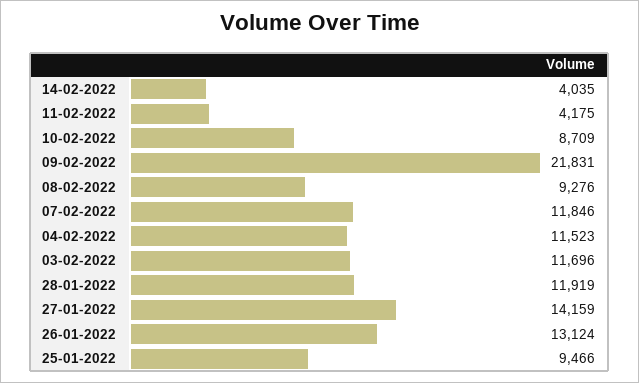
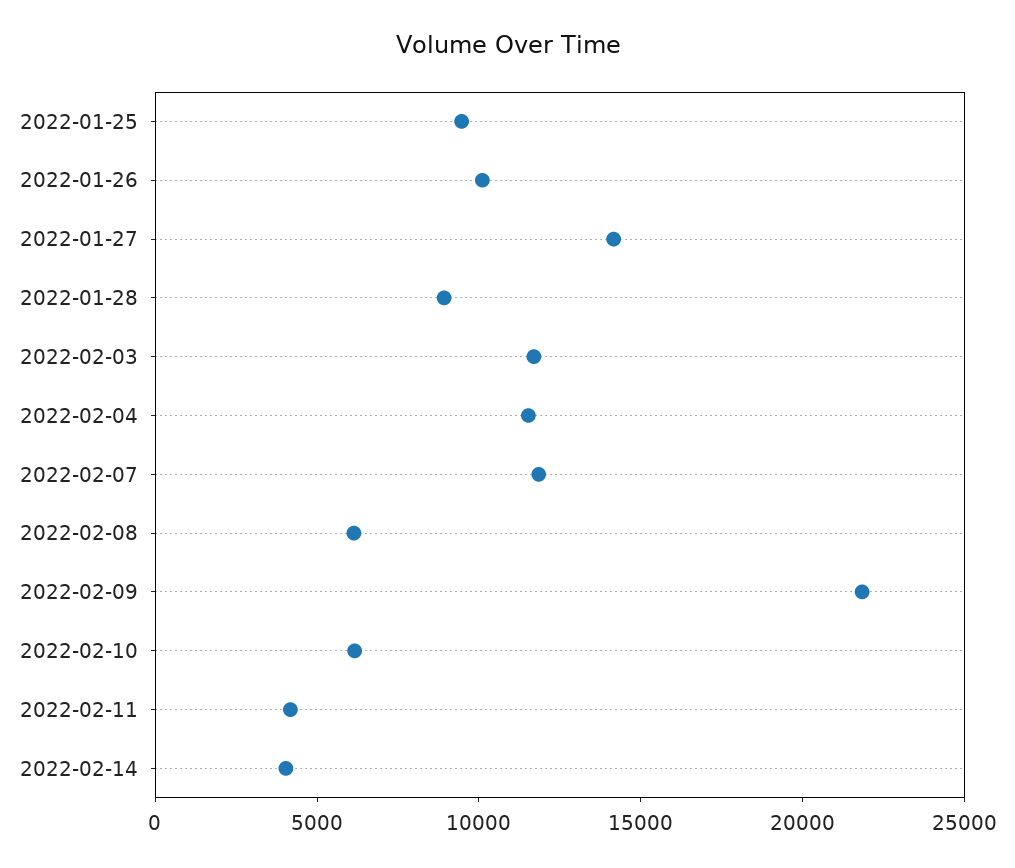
  {
    "14-02-2022": 4035,
    "11-02-2022": 4175,
-   "10-02-2022": 8709,
+   "10-02-2022": 6000,
    "09-02-2022": 21831,
-   "08-02-2022": 9276,
+   "08-02-2022": 6000,
    "07-02-2022": 11846,
    "04-02-2022": 11523,
    "03-02-2022": 11696,
-   "28-01-2022": 11919,
+   "28-01-2022": 9000,
    "27-01-2022": 14159,
-   "26-01-2022": 13124,
+   "26-01-2022": 10000,
    "25-01-2022": 9466
  }

